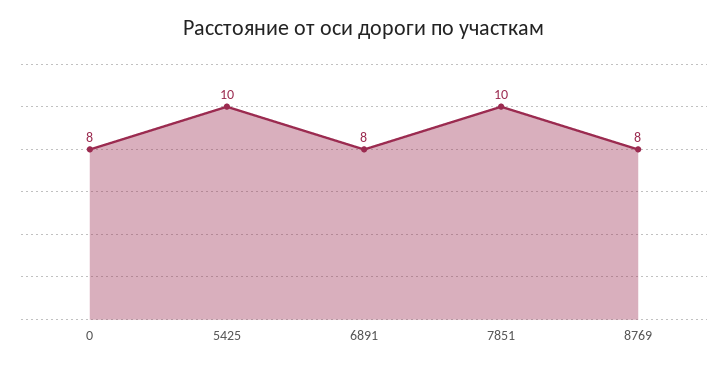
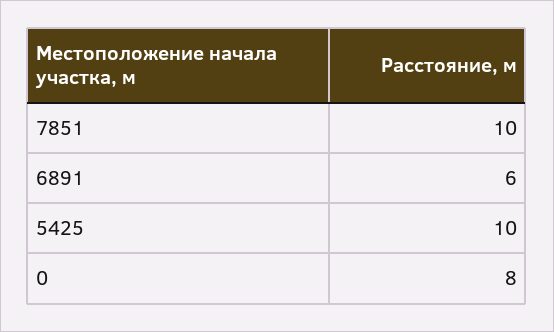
  {
    "0": 8,
    "5425": 10,
-   "6891": 8,
+   "6891": 6,
-   "7851": 10,
+   "7851": 10
-   "8769": 8
  }

